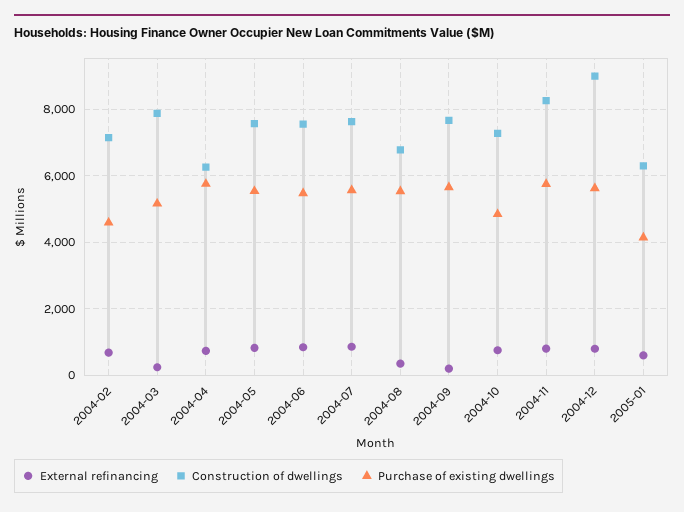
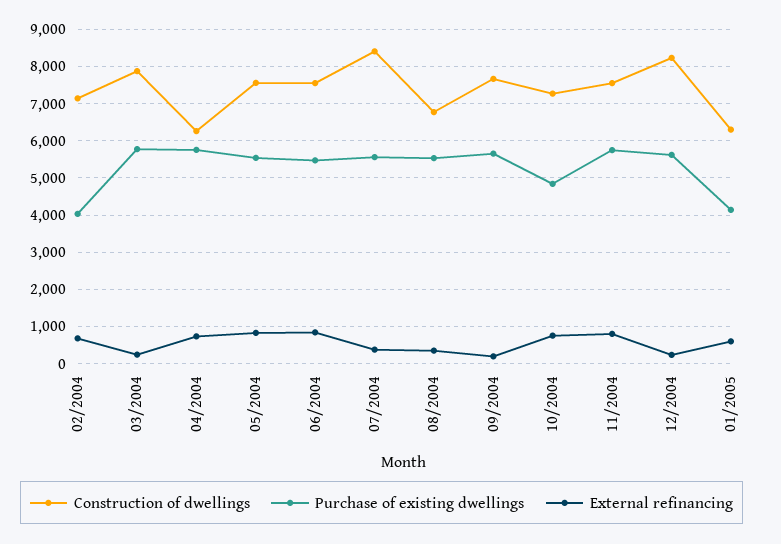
  {
    "External refinancing": {
      "2004-02": 600,
      "2004-03": 200,
      "2004-04": 800,
      "2004-05": 800,
      "2004-06": 800,
-     "2004-07": 800,
+     "2004-07": 400,
      "2004-08": 400,
      "2004-09": 200,
      "2004-10": 800,
      "2004-11": 800,
-     "2004-12": 800,
+     "2004-12": 200,
      "2005-01": 600
    },
    "Construction of dwellings": {
      "2004-02": 7200,
      "2004-03": 7800,
      "2004-04": 6200,
      "2004-05": 7600,
      "2004-06": 7600,
-     "2004-07": 7600,
+     "2004-07": 8400,
      "2004-08": 6800,
      "2004-09": 7600,
      "2004-10": 7200,
-     "2004-11": 8200,
+     "2004-11": 7600,
-     "2004-12": 9000,
+     "2004-12": 8200,
      "2005-01": 6200
    },
    "Purchase of existing dwellings": {
-     "2004-02": 4600,
+     "2004-02": 4000,
-     "2004-03": 5200,
+     "2004-03": 5800,
      "2004-04": 5800,
      "2004-05": 5600,
      "2004-06": 5400,
      "2004-07": 5600,
      "2004-08": 5600,
      "2004-09": 5600,
      "2004-10": 4800,
      "2004-11": 5800,
      "2004-12": 5600,
      "2005-01": 4200
    }
  }

